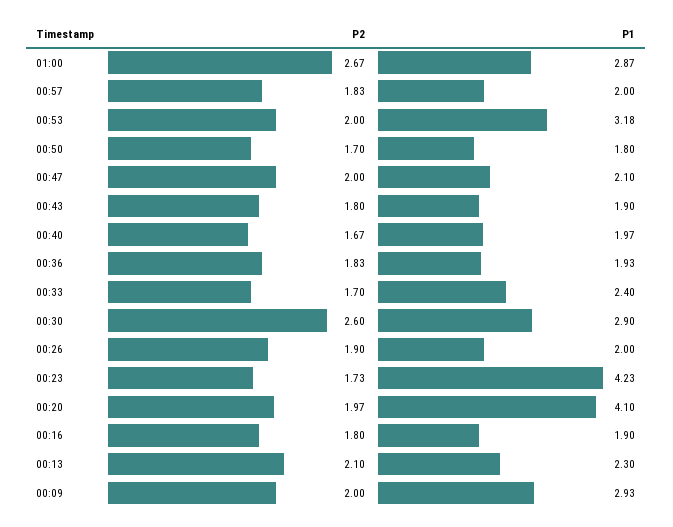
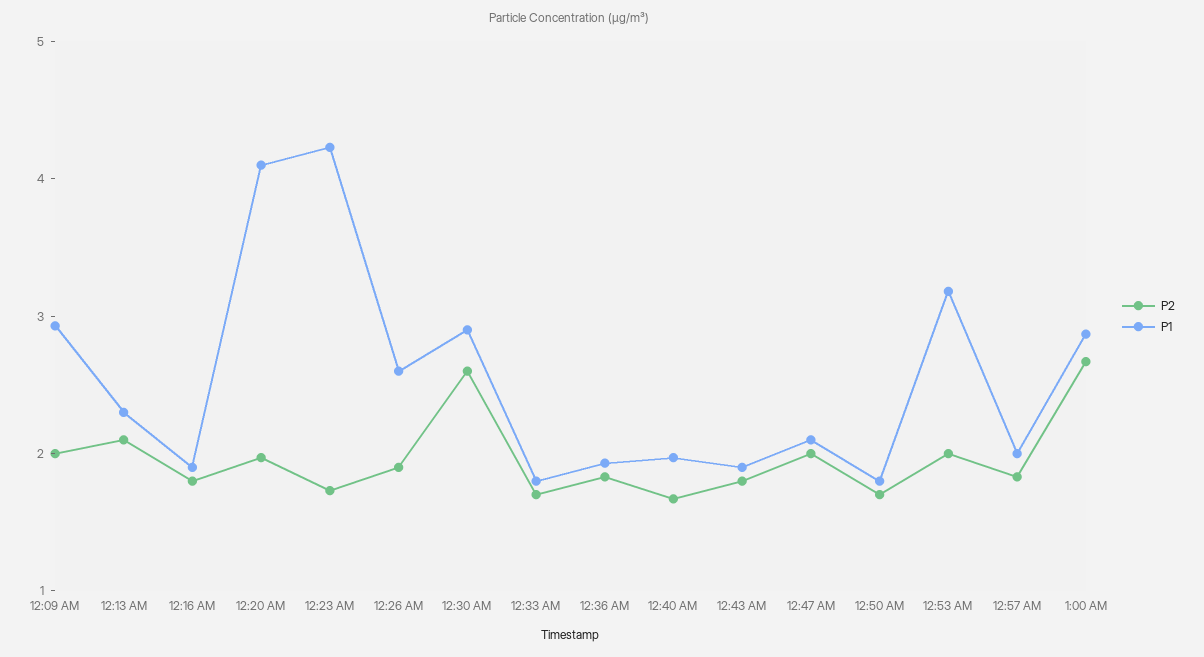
  {
    "P2": {
      "01:00": 2.67,
      "00:57": 1.83,
      "00:53": 2,
      "00:50": 1.7,
      "00:47": 2,
      "00:43": 1.8,
      "00:40": 1.67,
      "00:36": 1.83,
      "00:33": 1.7,
      "00:30": 2.6,
      "00:26": 1.9,
      "00:23": 1.73,
      "00:20": 1.97,
      "00:16": 1.8,
      "00:13": 2.1,
      "00:09": 2
    },
    "P1": {
      "01:00": 2.87,
      "00:57": 2,
      "00:53": 3.18,
      "00:50": 1.8,
      "00:47": 2.1,
      "00:43": 1.9,
      "00:40": 1.97,
      "00:36": 1.93,
-     "00:33": 2.4,
+     "00:33": 1.8,
      "00:30": 2.9,
-     "00:26": 2,
+     "00:26": 2.6,
      "00:23": 4.23,
      "00:20": 4.1,
      "00:16": 1.9,
      "00:13": 2.3,
      "00:09": 2.93
    }
  }

